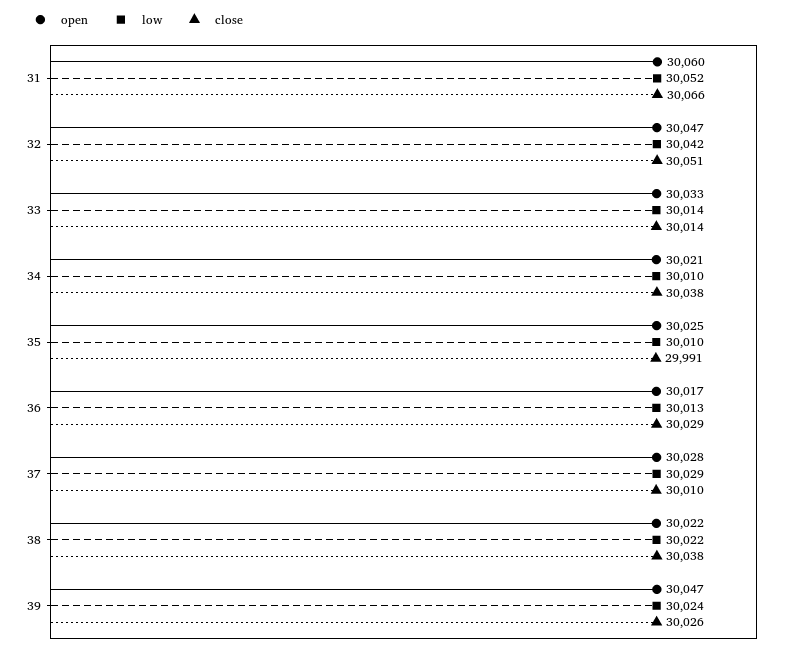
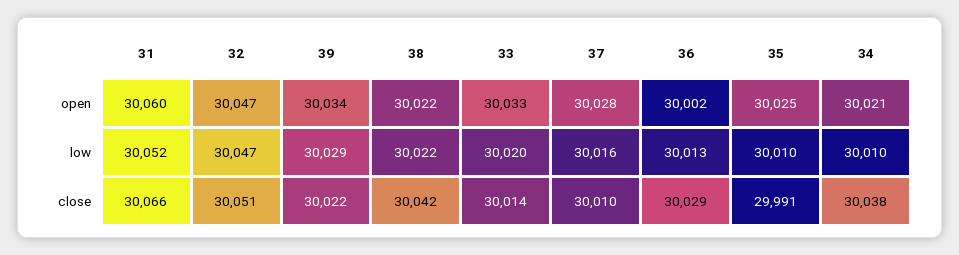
  {
    "open": {
      "31": 30060,
      "32": 30047,
      "33": 30033,
      "34": 30021,
      "35": 30025,
-     "36": 30017,
+     "36": 30002,
      "37": 30028,
      "38": 30022,
-     "39": 30047
+     "39": 30034
    },
    "low": {
      "31": 30052,
-     "32": 30042,
+     "32": 30047,
-     "33": 30014,
+     "33": 30020,
      "34": 30010,
      "35": 30010,
      "36": 30013,
-     "37": 30029,
+     "37": 30016,
      "38": 30022,
-     "39": 30024
+     "39": 30029
    },
    "close": {
      "31": 30066,
      "32": 30051,
      "33": 30014,
      "34": 30038,
      "35": 29991,
      "36": 30029,
      "37": 30010,
-     "38": 30038,
+     "38": 30042,
-     "39": 30026
+     "39": 30022
    }
  }

